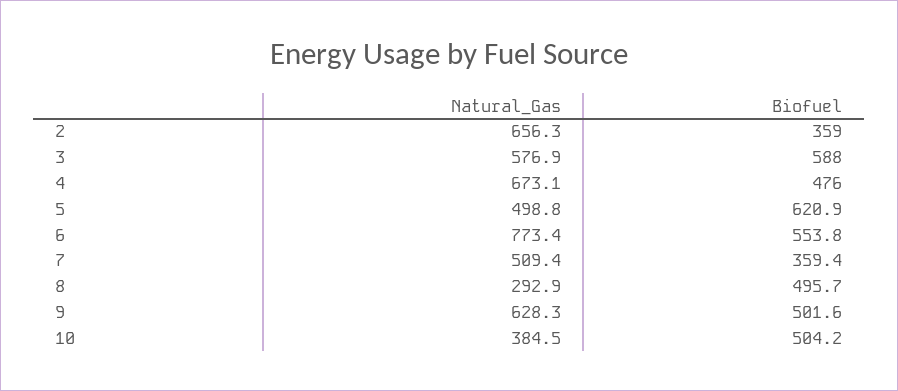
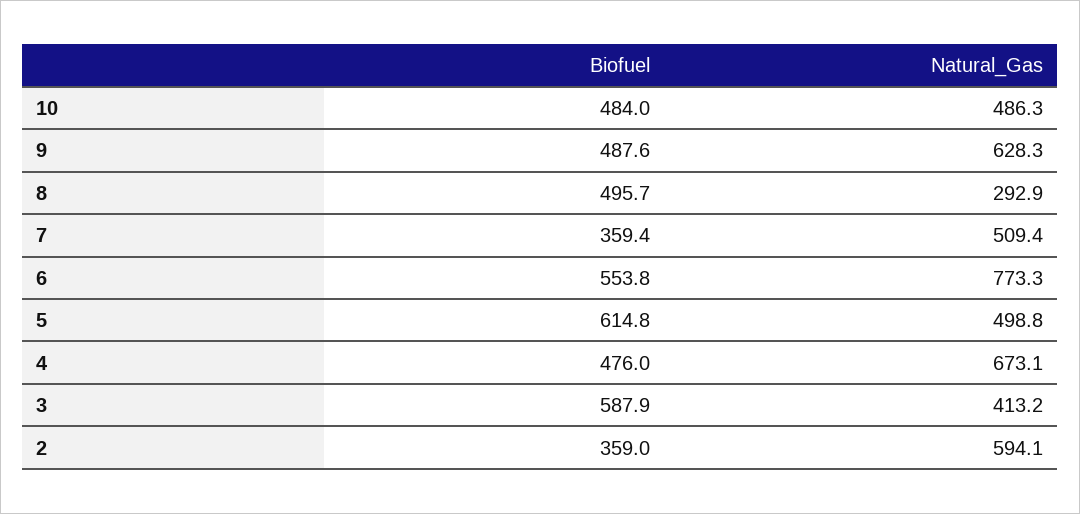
  {
    "Natural_Gas": {
-     "2": 656.3,
+     "2": 594.1,
-     "3": 576.9,
+     "3": 413.2,
      "4": 673.1,
      "5": 498.8,
-     "6": 773.4,
+     "6": 773.3,
      "7": 509.4,
      "8": 292.9,
      "9": 628.3,
-     "10": 384.5
+     "10": 486.3
    },
    "Biofuel": {
      "2": 359,
-     "3": 588,
+     "3": 587.9,
      "4": 476,
-     "5": 620.9,
+     "5": 614.8,
      "6": 553.8,
      "7": 359.4,
      "8": 495.7,
-     "9": 501.6,
+     "9": 487.6,
-     "10": 504.2
+     "10": 484
    }
  }

